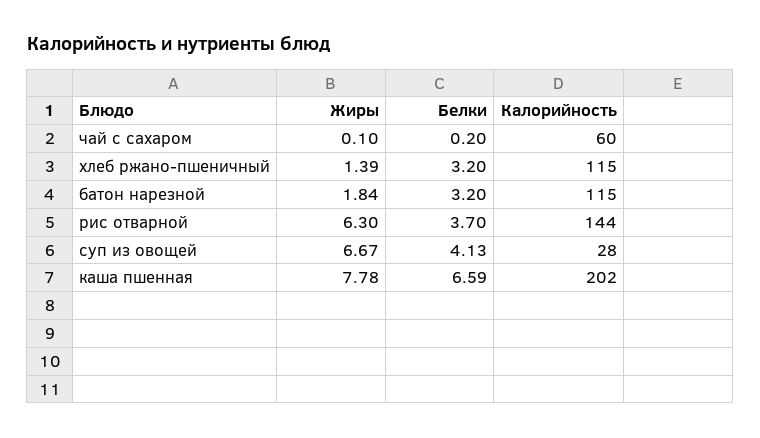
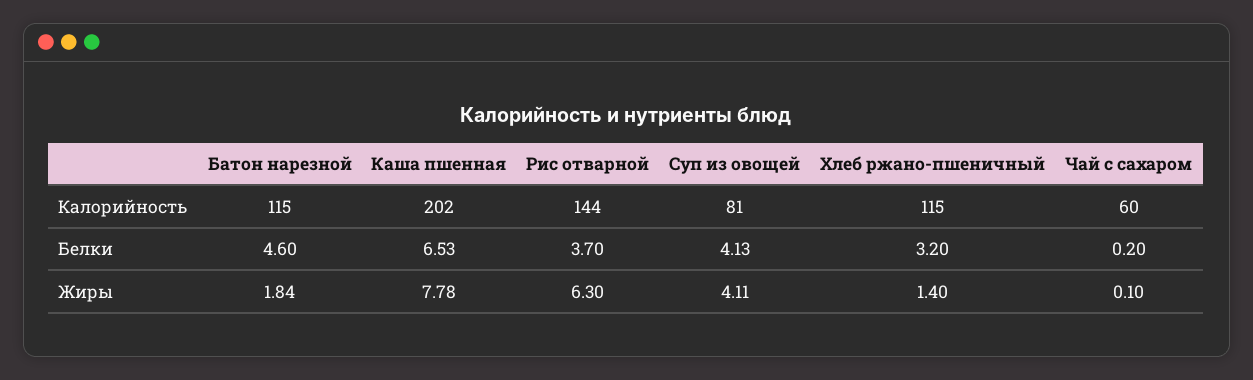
  {
    "Жиры": {
      "чай с сахаром": 0.1,
-     "хлеб ржано-пшеничный": 1.39,
+     "хлеб ржано-пшеничный": 1.4,
      "батон нарезной": 1.84,
      "рис отварной": 6.3,
-     "суп из овощей": 6.67,
+     "суп из овощей": 4.11,
      "каша пшенная": 7.78
    },
    "Белки": {
      "чай с сахаром": 0.2,
      "хлеб ржано-пшеничный": 3.2,
-     "батон нарезной": 3.2,
+     "батон нарезной": 4.6,
      "рис отварной": 3.7,
      "суп из овощей": 4.13,
-     "каша пшенная": 6.59
+     "каша пшенная": 6.53
    },
    "Калорийность": {
      "чай с сахаром": 60,
      "хлеб ржано-пшеничный": 115,
      "батон нарезной": 115,
      "рис отварной": 144,
-     "суп из овощей": 28,
+     "суп из овощей": 81,
      "каша пшенная": 202
    }
  }

